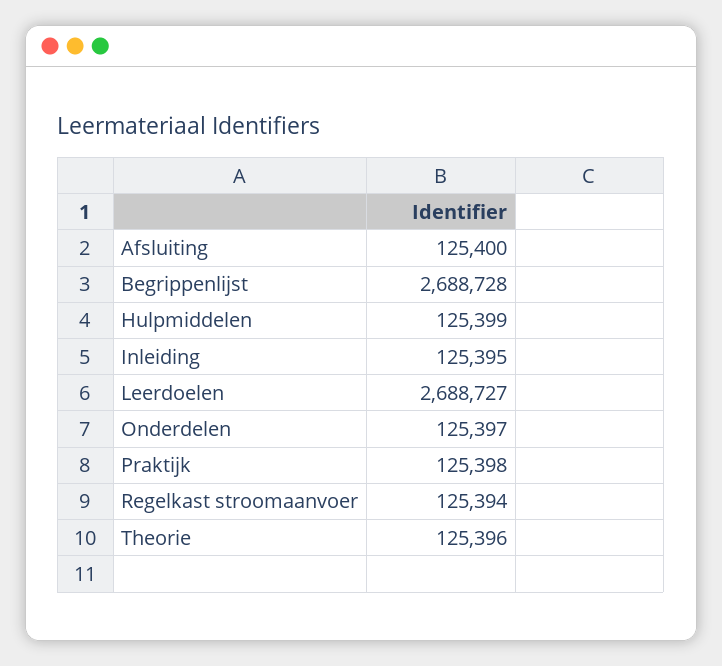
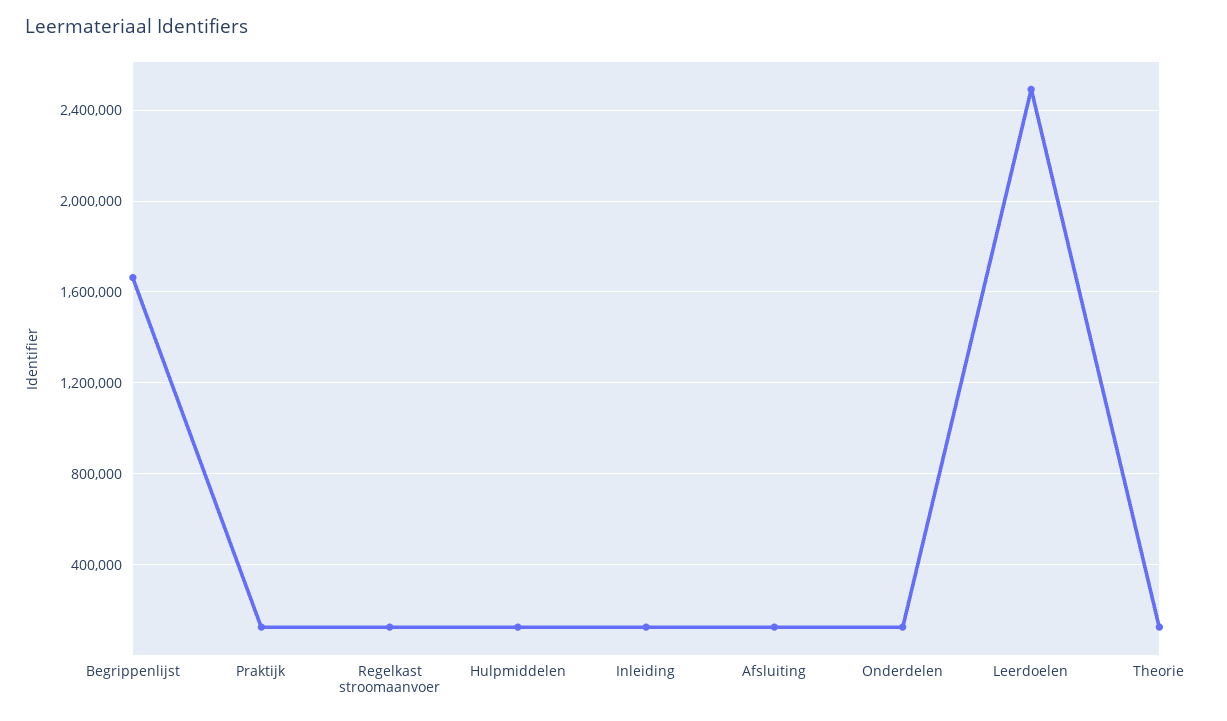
  {
    "Afsluiting": 125400,
-   "Begrippenlijst": 2688728,
+   "Begrippenlijst": 1650000,
    "Hulpmiddelen": 125399,
    "Inleiding": 125395,
-   "Leerdoelen": 2688727,
+   "Leerdoelen": 2500000,
    "Onderdelen": 125397,
    "Praktijk": 125398,
    "Regelkast stroomaanvoer": 125394,
    "Theorie": 125396
  }

